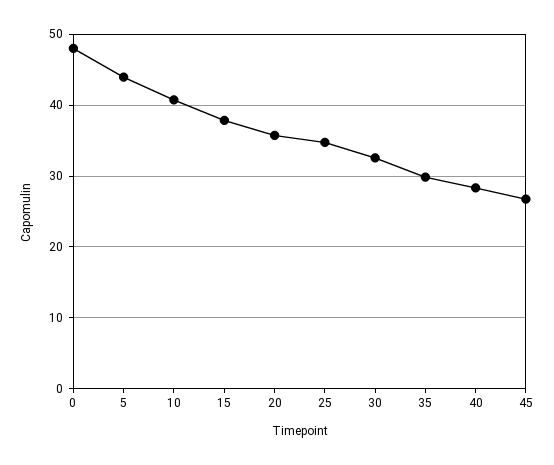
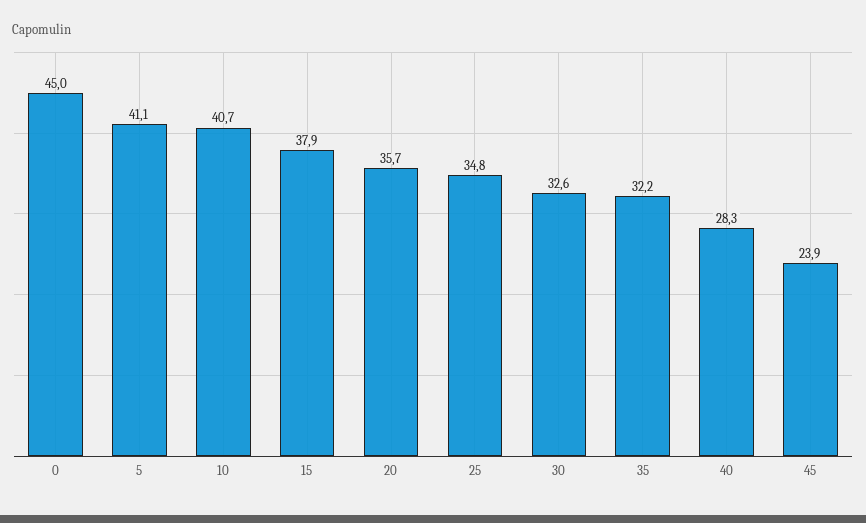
  {
-   "0": 48,
+   "0": 45,
-   "5": 44,
+   "5": 41.1,
    "10": 40.7,
    "15": 37.9,
    "20": 35.7,
    "25": 34.8,
    "30": 32.6,
-   "35": 30,
+   "35": 32.2,
    "40": 28.3,
-   "45": 27
+   "45": 23.9
  }

